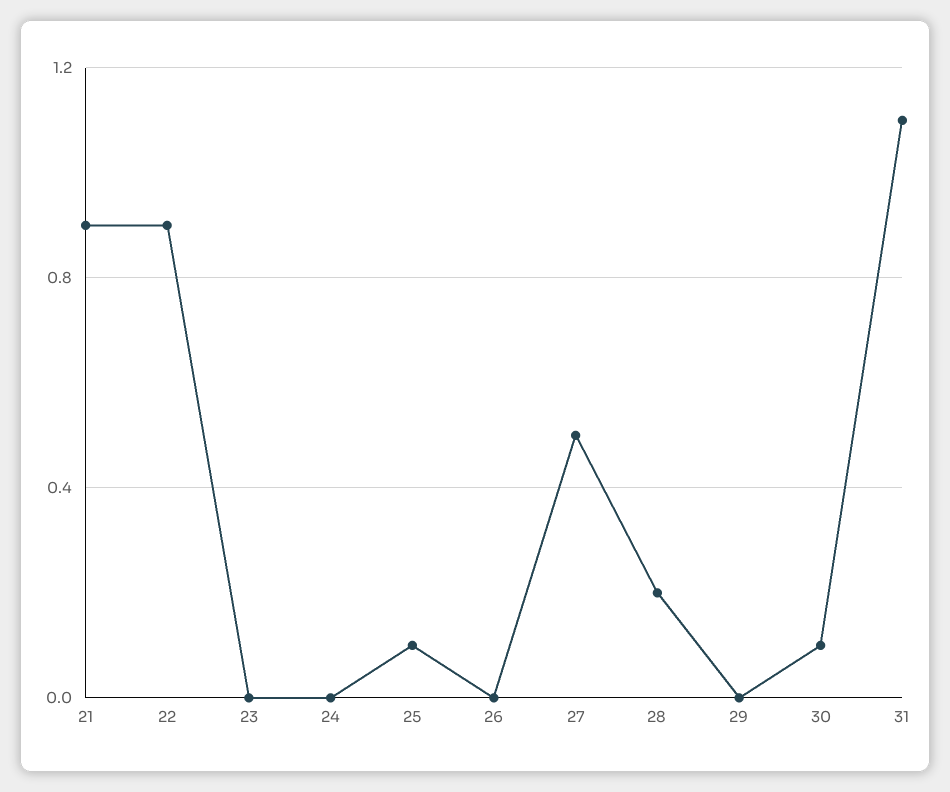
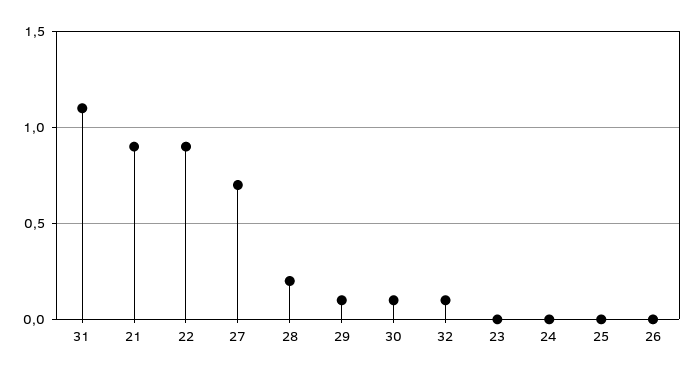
  {
    "21": 0.9,
    "22": 0.9,
    "23": 0,
    "24": 0,
-   "25": 0.1,
+   "25": 0,
    "26": 0,
-   "27": 0.5,
+   "27": 0.7,
    "28": 0.2,
-   "29": 0,
+   "29": 0.1,
    "30": 0.1,
-   "31": 1.1
+   "31": 1.1,
+   "32": 0.1
  }

